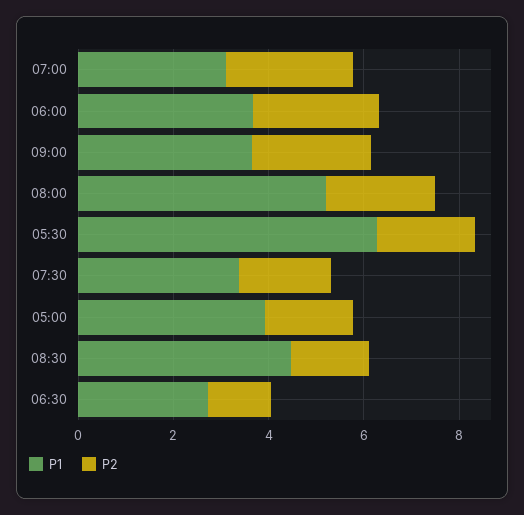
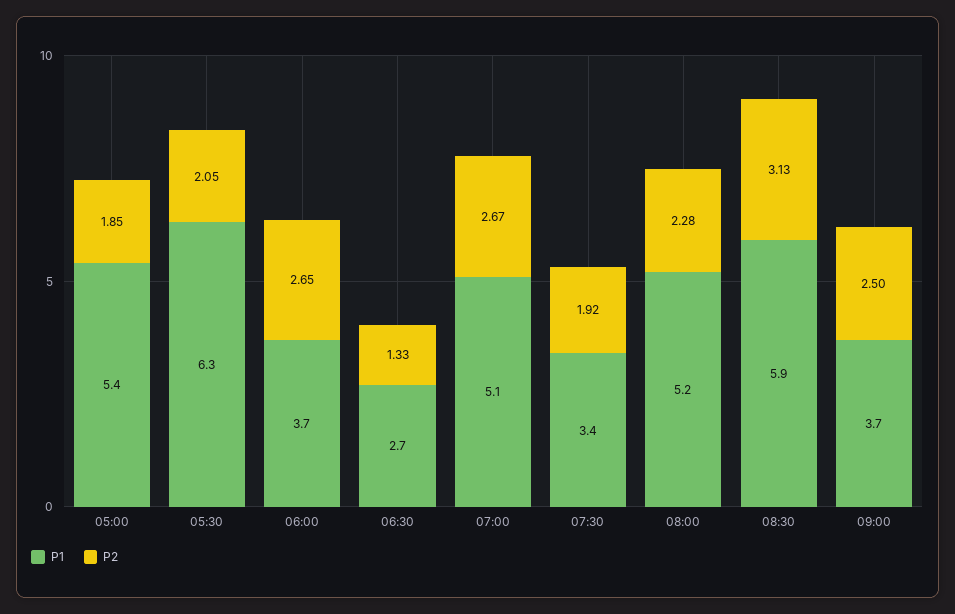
  {
    "P1": {
-     "07:00": 3,
+     "07:00": 5.1,
      "06:00": 3.7,
      "09:00": 3.7,
      "08:00": 5.2,
      "05:30": 6.3,
      "07:30": 3.4,
-     "05:00": 4,
+     "05:00": 5.4,
-     "08:30": 4.5,
+     "08:30": 5.9,
      "06:30": 2.7
    },
    "P2": {
      "07:00": 2.67,
      "06:00": 2.65,
      "09:00": 2.5,
      "08:00": 2.28,
      "05:30": 2.05,
      "07:30": 1.92,
      "05:00": 1.85,
-     "08:30": 1.5,
+     "08:30": 3.13,
      "06:30": 1.33
    }
  }

